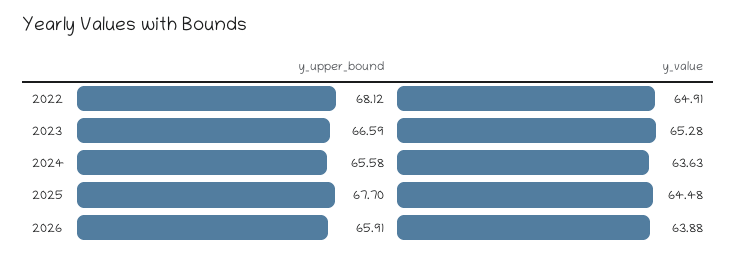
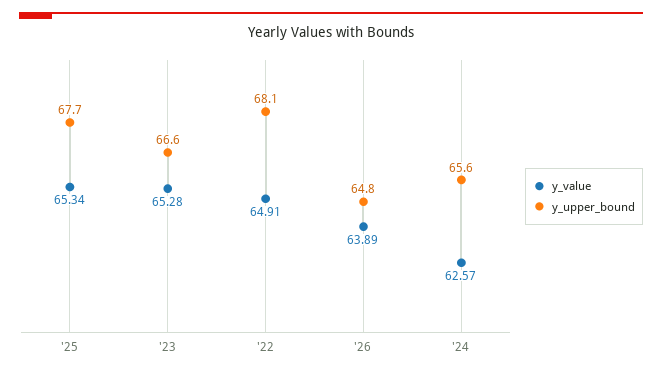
  {
    "y_upper_bound": {
      "2022": 68.12,
      "2023": 66.59,
      "2024": 65.58,
      "2025": 67.7,
-     "2026": 65.91
+     "2026": 64.8
    },
    "y_value": {
      "2022": 64.91,
      "2023": 65.28,
-     "2024": 63.63,
+     "2024": 62.57,
-     "2025": 64.48,
+     "2025": 65.34,
-     "2026": 63.88
+     "2026": 63.89
    }
  }

